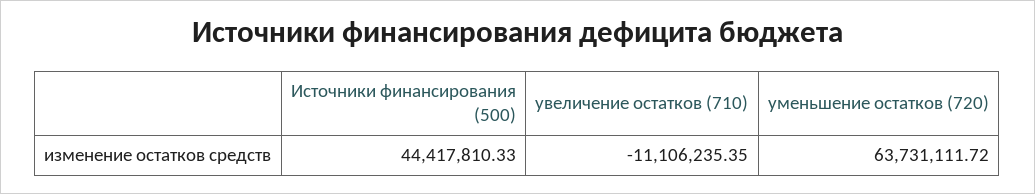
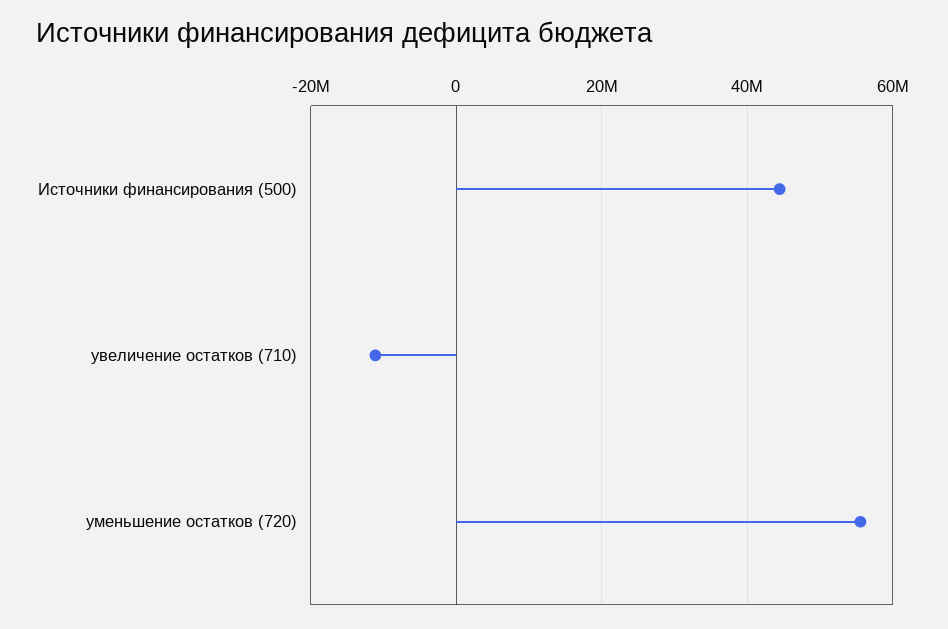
  {
    "Источники финансирования (500)": 44417810.33,
    "увеличение остатков (710)": -11106235.35,
-   "уменьшение остатков (720)": 63731111.72
+   "уменьшение остатков (720)": 56000000
  }

